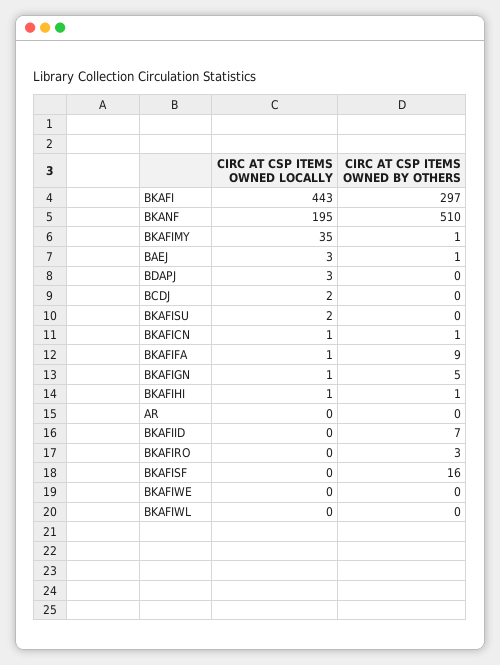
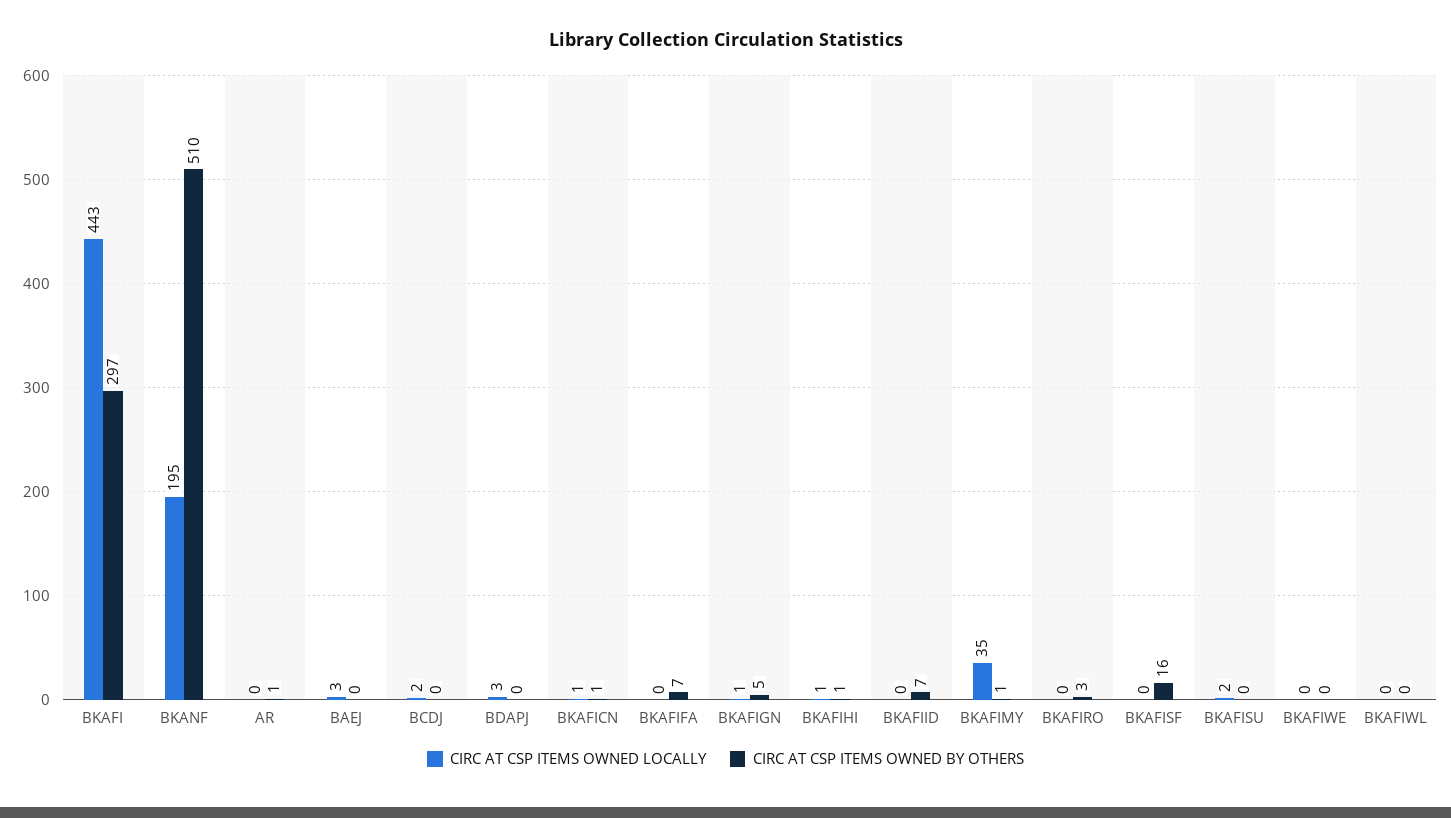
  {
    "CIRC AT CSP ITEMS OWNED LOCALLY": {
      "BKAFI": 443,
      "BKANF": 195,
      "BKAFIMY": 35,
      "BAEJ": 3,
      "BDAPJ": 3,
      "BCDJ": 2,
      "BKAFISU": 2,
      "BKAFICN": 1,
-     "BKAFIFA": 1,
+     "BKAFIFA": 0,
      "BKAFIGN": 1,
      "BKAFIHI": 1,
      "AR": 0,
      "BKAFIID": 0,
      "BKAFIRO": 0,
      "BKAFISF": 0,
      "BKAFIWE": 0,
      "BKAFIWL": 0
    },
    "CIRC AT CSP ITEMS OWNED BY OTHERS": {
      "BKAFI": 297,
      "BKANF": 510,
      "BKAFIMY": 1,
-     "BAEJ": 1,
+     "BAEJ": 0,
      "BDAPJ": 0,
      "BCDJ": 0,
      "BKAFISU": 0,
      "BKAFICN": 1,
-     "BKAFIFA": 9,
+     "BKAFIFA": 7,
      "BKAFIGN": 5,
      "BKAFIHI": 1,
-     "AR": 0,
+     "AR": 1,
      "BKAFIID": 7,
      "BKAFIRO": 3,
      "BKAFISF": 16,
      "BKAFIWE": 0,
      "BKAFIWL": 0
    }
  }

